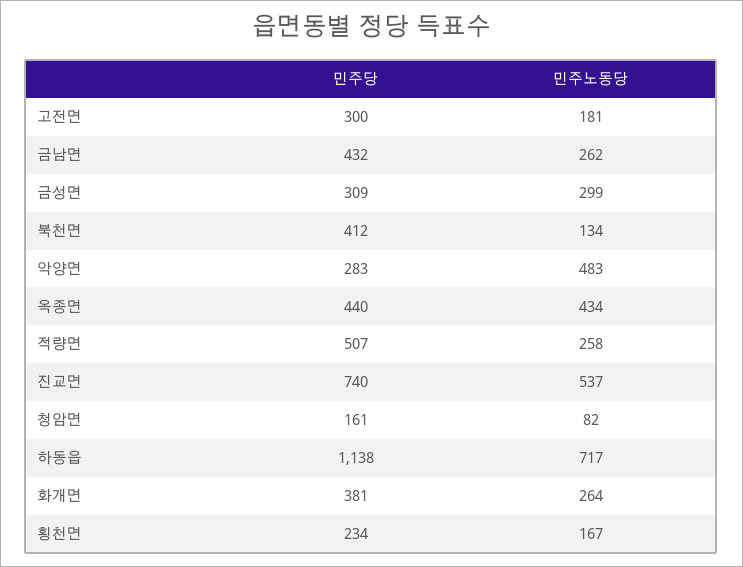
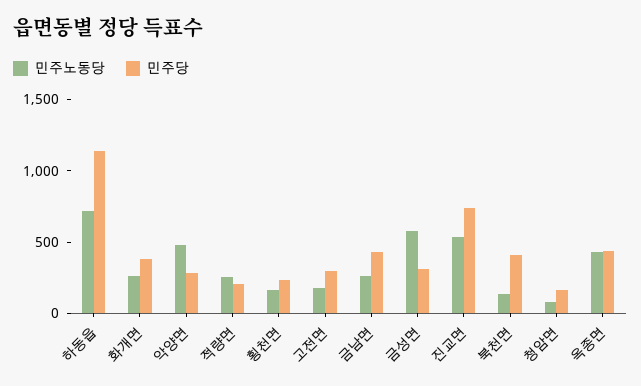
  {
    "민주당": {
      "고전면": 300,
      "금남면": 432,
      "금성면": 309,
      "북천면": 412,
      "악양면": 283,
      "옥종면": 440,
-     "적량면": 507,
+     "적량면": 200,
      "진교면": 740,
      "청암면": 161,
      "하동읍": 1138,
      "화개면": 381,
      "횡천면": 234
    },
    "민주노동당": {
      "고전면": 181,
      "금남면": 262,
-     "금성면": 299,
+     "금성면": 600,
      "북천면": 134,
      "악양면": 483,
      "옥종면": 434,
      "적량면": 258,
      "진교면": 537,
      "청암면": 82,
      "하동읍": 717,
      "화개면": 264,
      "횡천면": 167
    }
  }

